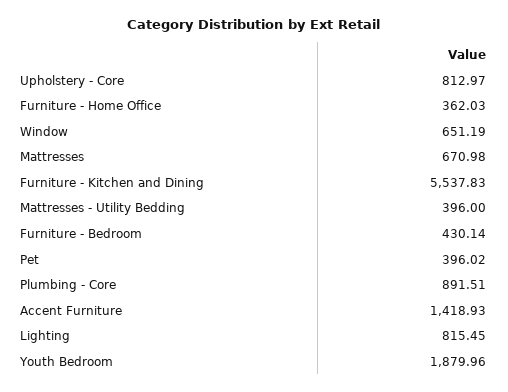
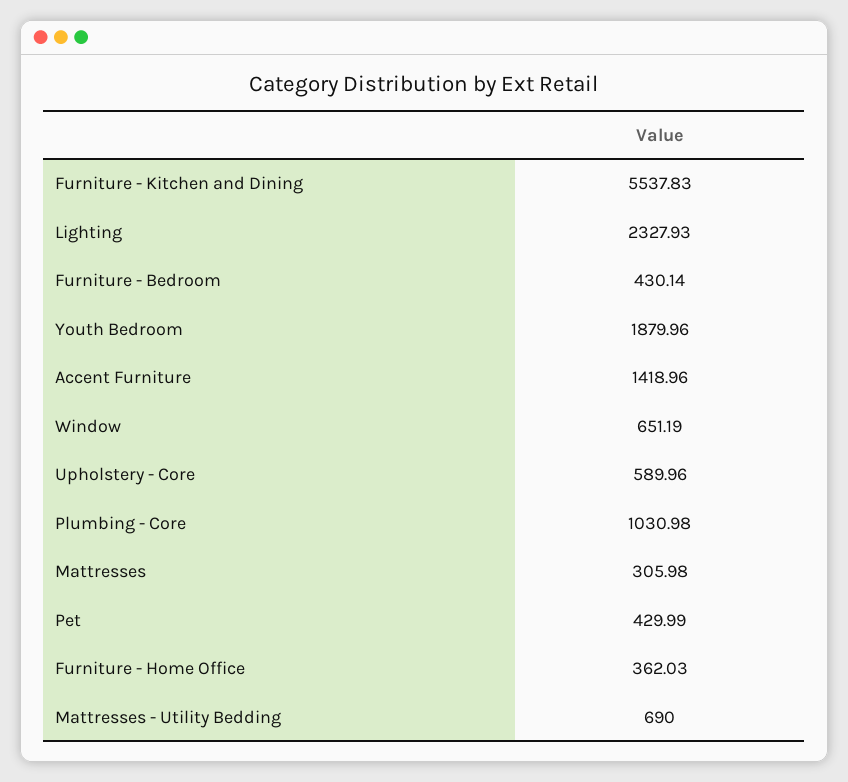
  {
-   "Upholstery - Core": 812.97,
+   "Upholstery - Core": 589.96,
    "Furniture - Home Office": 362.03,
    "Window": 651.19,
-   "Mattresses": 670.98,
+   "Mattresses": 305.98,
    "Furniture - Kitchen and Dining": 5537.83,
-   "Mattresses - Utility Bedding": 396,
+   "Mattresses - Utility Bedding": 690,
    "Furniture - Bedroom": 430.14,
-   "Pet": 396.02,
+   "Pet": 429.99,
-   "Plumbing - Core": 891.51,
+   "Plumbing - Core": 1030.98,
-   "Accent Furniture": 1418.93,
+   "Accent Furniture": 1418.96,
-   "Lighting": 815.45,
+   "Lighting": 2327.93,
    "Youth Bedroom": 1879.96
  }

